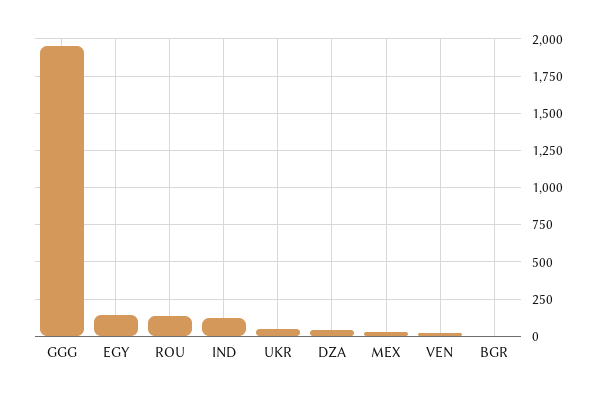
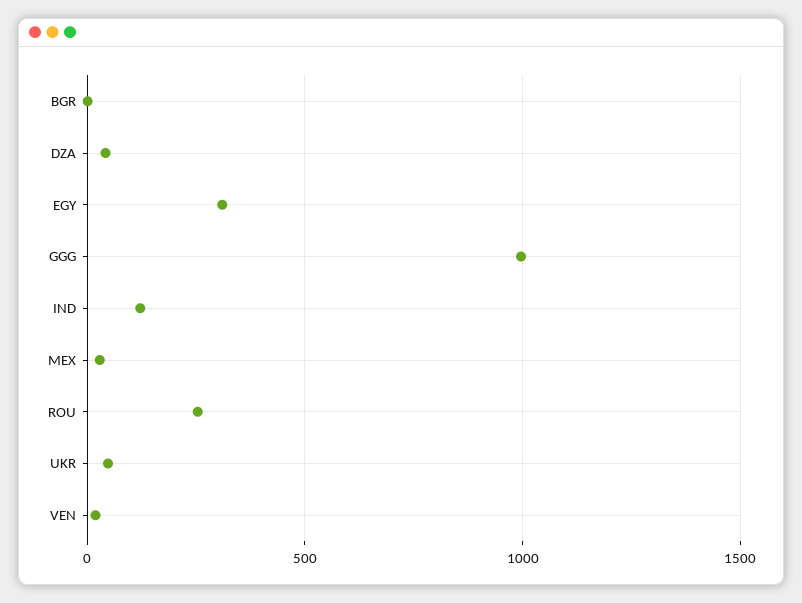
  {
-   "GGG": 1950,
+   "GGG": 1000,
-   "EGY": 150,
+   "EGY": 300,
-   "ROU": 150,
+   "ROU": 250,
    "IND": 100,
    "UKR": 50,
    "DZA": 50,
    "MEX": 50,
    "VEN": 0,
    "BGR": 0
  }

